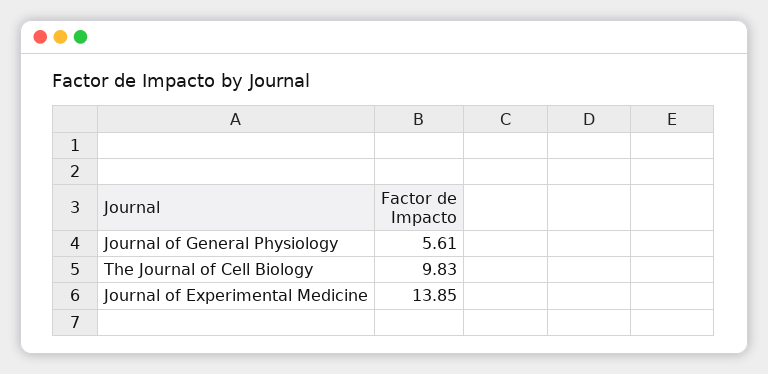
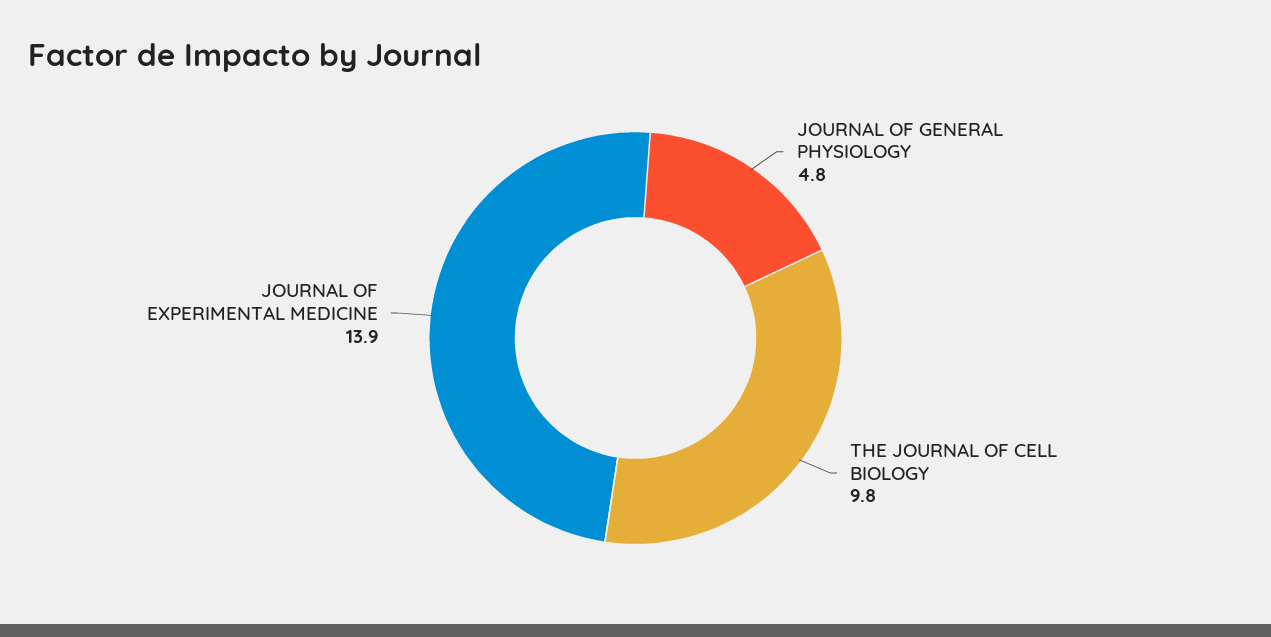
  {
-   "Journal of General Physiology": 5.61,
+   "Journal of General Physiology": 4.8,
    "The Journal of Cell Biology": 9.83,
    "Journal of Experimental Medicine": 13.85
  }

